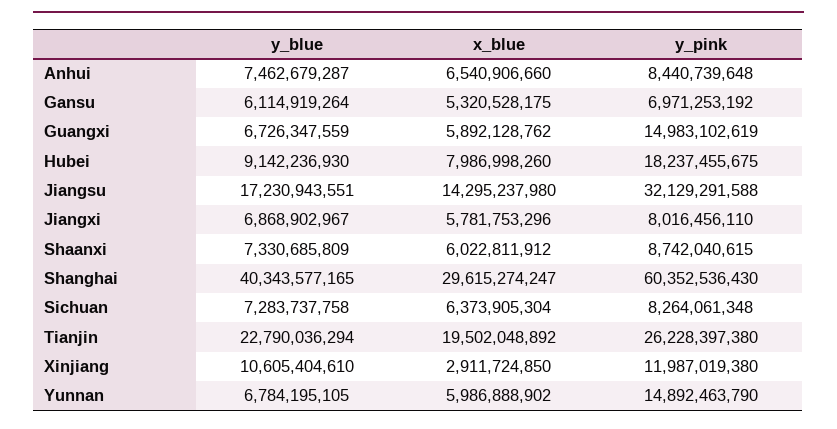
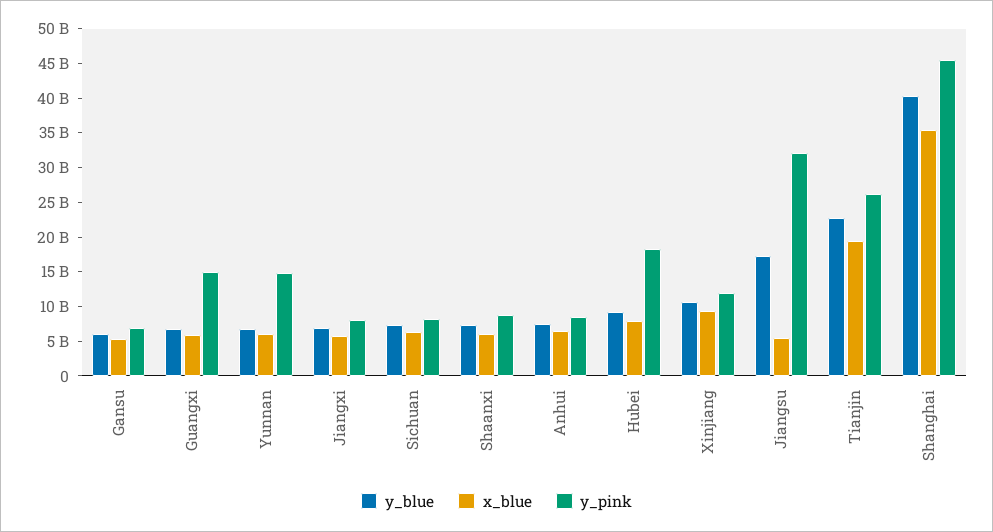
  {
    "y_blue": {
      "Anhui": 7462679287,
      "Gansu": 6114919264,
      "Guangxi": 6726347559,
      "Hubei": 9142236930,
      "Jiangsu": 17230943551,
      "Jiangxi": 6868902967,
      "Shaanxi": 7330685809,
      "Shanghai": 40343577165,
      "Sichuan": 7283737758,
      "Tianjin": 22790036294,
      "Xinjiang": 10605404610,
      "Yunnan": 6784195105
    },
    "x_blue": {
      "Anhui": 6540906660,
      "Gansu": 5320528175,
      "Guangxi": 5892128762,
      "Hubei": 7986998260,
-     "Jiangsu": 14295237980,
+     "Jiangsu": 5000000000,
      "Jiangxi": 5781753296,
      "Shaanxi": 6022811912,
-     "Shanghai": 29615274247,
+     "Shanghai": 35000000000,
      "Sichuan": 6373905304,
      "Tianjin": 19502048892,
-     "Xinjiang": 2911724850,
+     "Xinjiang": 10000000000,
      "Yunnan": 5986888902
    },
    "y_pink": {
      "Anhui": 8440739648,
      "Gansu": 6971253192,
      "Guangxi": 14983102619,
      "Hubei": 18237455675,
      "Jiangsu": 32129291588,
      "Jiangxi": 8016456110,
      "Shaanxi": 8742040615,
-     "Shanghai": 60352536430,
+     "Shanghai": 45000000000,
      "Sichuan": 8264061348,
      "Tianjin": 26228397380,
      "Xinjiang": 11987019380,
      "Yunnan": 14892463790
    }
  }

